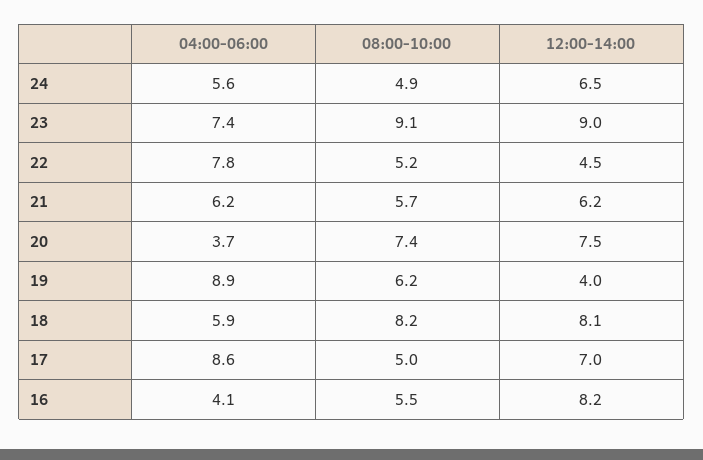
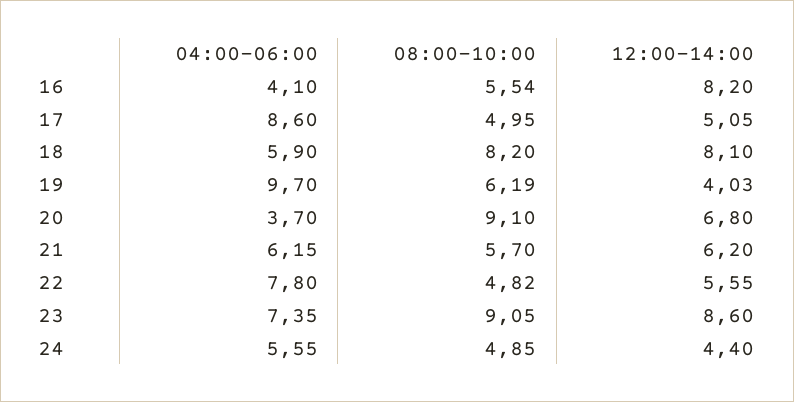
  {
    "04:00-06:00": {
      "24": 5.55,
      "23": 7.35,
      "22": 7.8,
      "21": 6.15,
      "20": 3.7,
-     "19": 8.9,
+     "19": 9.7,
      "18": 5.9,
      "17": 8.6,
      "16": 4.1
    },
    "08:00-10:00": {
      "24": 4.85,
      "23": 9.05,
-     "22": 5.2,
+     "22": 4.82,
      "21": 5.7,
-     "20": 7.4,
+     "20": 9.1,
      "19": 6.19,
      "18": 8.2,
      "17": 4.95,
      "16": 5.54
    },
    "12:00-14:00": {
-     "24": 6.5,
+     "24": 4.4,
-     "23": 9,
+     "23": 8.6,
-     "22": 4.5,
+     "22": 5.55,
      "21": 6.2,
-     "20": 7.5,
+     "20": 6.8,
      "19": 4.03,
      "18": 8.1,
-     "17": 7,
+     "17": 5.05,
      "16": 8.2
    }
  }

